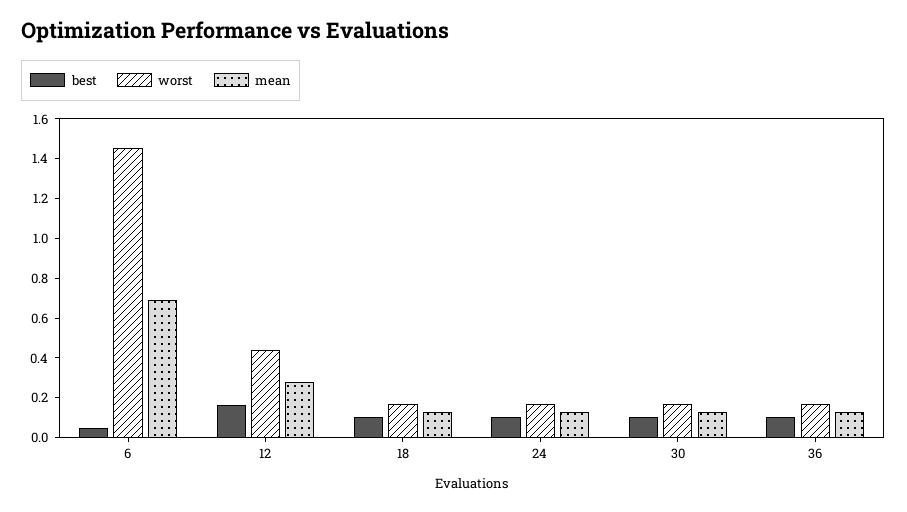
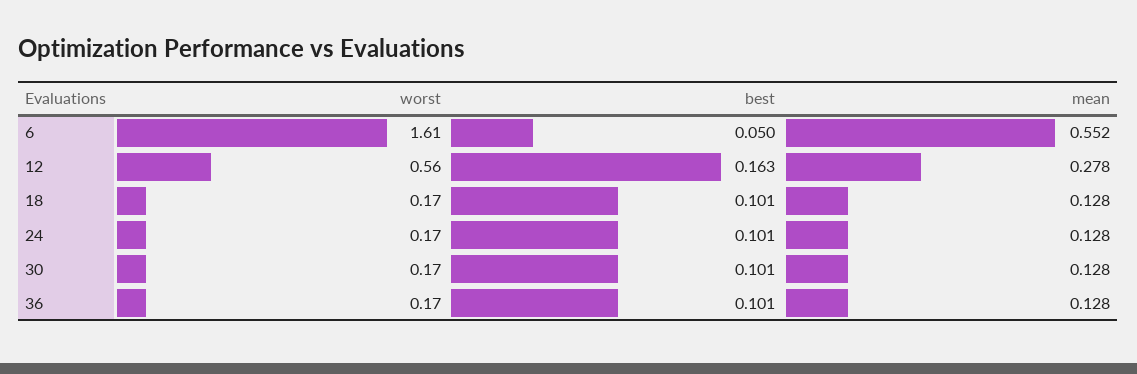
  {
    "best": {
      "6": 0.05,
      "12": 0.163,
      "18": 0.101,
      "24": 0.101,
      "30": 0.101,
      "36": 0.101
    },
    "worst": {
-     "6": 1.45,
+     "6": 1.61,
-     "12": 0.45,
+     "12": 0.56,
      "18": 0.17,
      "24": 0.17,
      "30": 0.17,
      "36": 0.17
    },
    "mean": {
-     "6": 0.7,
+     "6": 0.552,
      "12": 0.278,
      "18": 0.128,
      "24": 0.128,
      "30": 0.128,
      "36": 0.128
    }
  }

